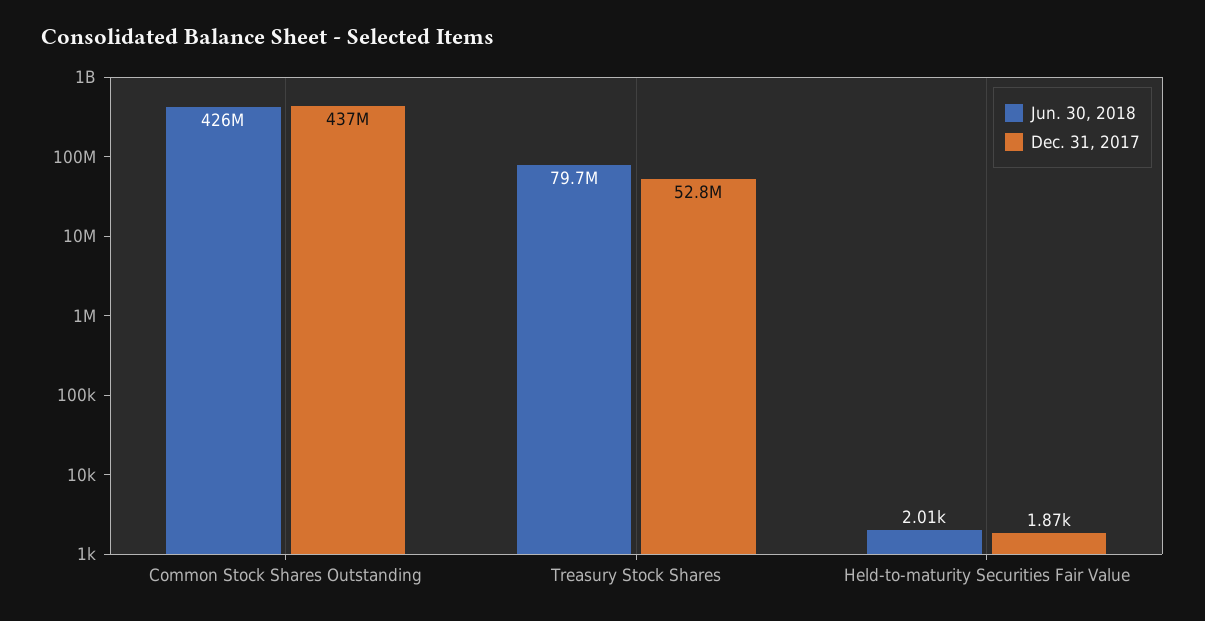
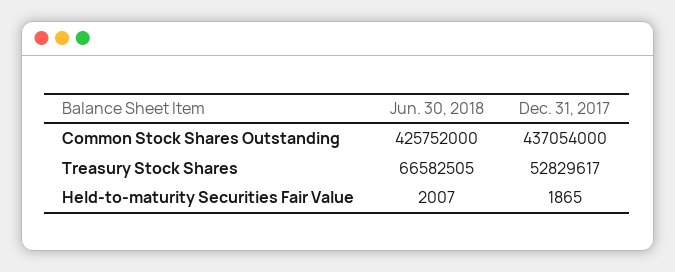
  {
    "Jun. 30, 2018": {
      "Common Stock Shares Outstanding": 425752000,
-     "Treasury Stock Shares": 79700000,
+     "Treasury Stock Shares": 66582505,
      "Held-to-maturity Securities Fair Value": 2007
    },
    "Dec. 31, 2017": {
      "Common Stock Shares Outstanding": 437054000,
      "Treasury Stock Shares": 52829617,
      "Held-to-maturity Securities Fair Value": 1865
    }
  }

